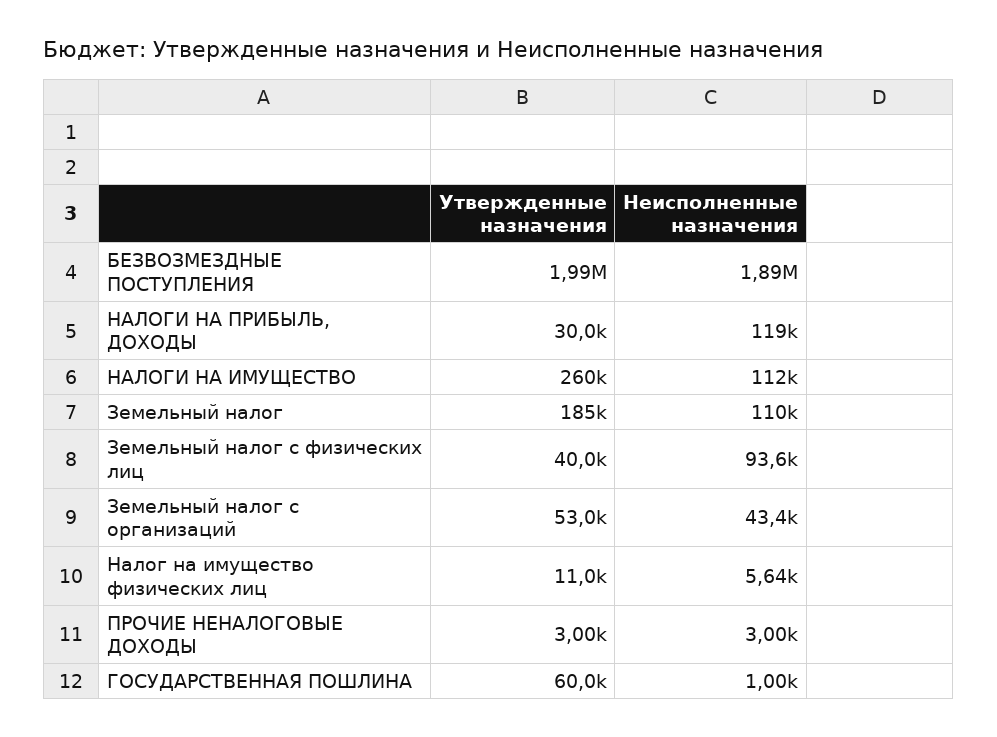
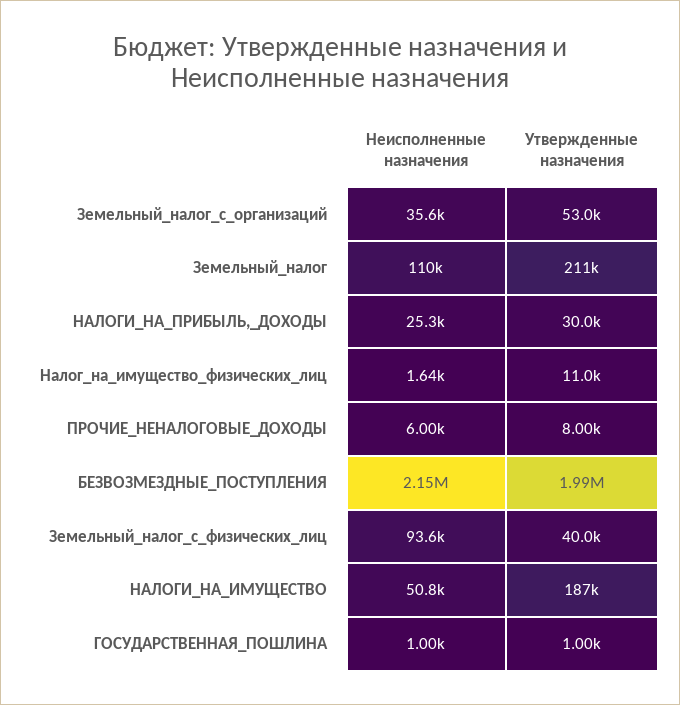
  {
    "Утвержденные назначения": {
      "БЕЗВОЗМЕЗДНЫЕ ПОСТУПЛЕНИЯ": 1990000,
      "НАЛОГИ НА ПРИБЫЛЬ, ДОХОДЫ": 30000,
-     "НАЛОГИ НА ИМУЩЕСТВО": 260000,
+     "НАЛОГИ НА ИМУЩЕСТВО": 187000,
-     "Земельный налог": 185000,
+     "Земельный налог": 211000,
      "Земельный налог с физических лиц": 40000,
      "Земельный налог с организаций": 53000,
      "Налог на имущество физических лиц": 11000,
-     "ПРОЧИЕ НЕНАЛОГОВЫЕ ДОХОДЫ": 3000,
+     "ПРОЧИЕ НЕНАЛОГОВЫЕ ДОХОДЫ": 8000,
-     "ГОСУДАРСТВЕННАЯ ПОШЛИНА": 60000
+     "ГОСУДАРСТВЕННАЯ ПОШЛИНА": 1000
    },
    "Неисполненные назначения": {
-     "БЕЗВОЗМЕЗДНЫЕ ПОСТУПЛЕНИЯ": 1890000,
+     "БЕЗВОЗМЕЗДНЫЕ ПОСТУПЛЕНИЯ": 2150000,
-     "НАЛОГИ НА ПРИБЫЛЬ, ДОХОДЫ": 119000,
+     "НАЛОГИ НА ПРИБЫЛЬ, ДОХОДЫ": 25300,
-     "НАЛОГИ НА ИМУЩЕСТВО": 112000,
+     "НАЛОГИ НА ИМУЩЕСТВО": 50800,
      "Земельный налог": 110000,
      "Земельный налог с физических лиц": 93600,
-     "Земельный налог с организаций": 43400,
+     "Земельный налог с организаций": 35600,
-     "Налог на имущество физических лиц": 5640,
+     "Налог на имущество физических лиц": 1640,
-     "ПРОЧИЕ НЕНАЛОГОВЫЕ ДОХОДЫ": 3000,
+     "ПРОЧИЕ НЕНАЛОГОВЫЕ ДОХОДЫ": 6000,
      "ГОСУДАРСТВЕННАЯ ПОШЛИНА": 1000
    }
  }

